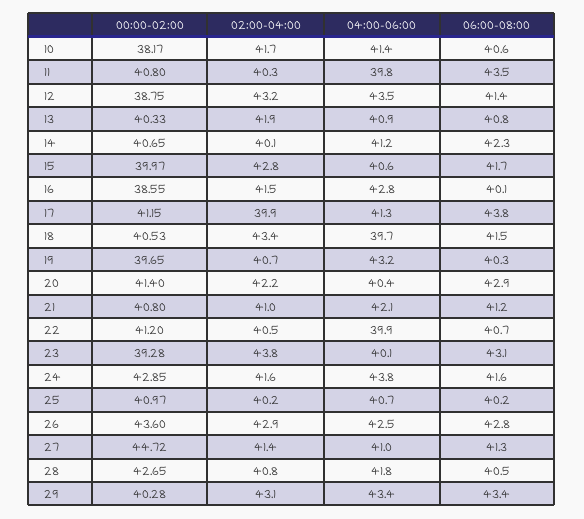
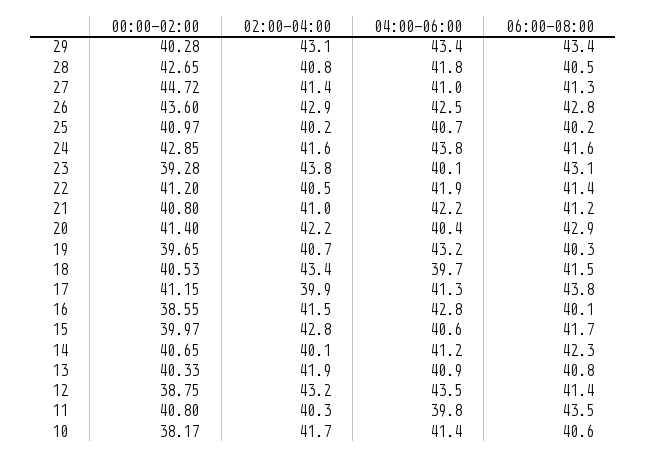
  {
    "00:00-02:00": {
      "10": 38.17,
      "11": 40.8,
      "12": 38.75,
      "13": 40.33,
      "14": 40.65,
      "15": 39.97,
      "16": 38.55,
      "17": 41.15,
      "18": 40.53,
      "19": 39.65,
      "20": 41.4,
      "21": 40.8,
      "22": 41.2,
      "23": 39.28,
      "24": 42.85,
      "25": 40.97,
      "26": 43.6,
      "27": 44.72,
      "28": 42.65,
      "29": 40.28
    },
    "02:00-04:00": {
      "10": 41.7,
      "11": 40.3,
      "12": 43.2,
      "13": 41.9,
      "14": 40.1,
      "15": 42.8,
      "16": 41.5,
      "17": 39.9,
      "18": 43.4,
      "19": 40.7,
      "20": 42.2,
      "21": 41,
      "22": 40.5,
      "23": 43.8,
      "24": 41.6,
      "25": 40.2,
      "26": 42.9,
      "27": 41.4,
      "28": 40.8,
      "29": 43.1
    },
    "04:00-06:00": {
      "10": 41.4,
      "11": 39.8,
      "12": 43.5,
      "13": 40.9,
      "14": 41.2,
      "15": 40.6,
      "16": 42.8,
      "17": 41.3,
      "18": 39.7,
      "19": 43.2,
      "20": 40.4,
-     "21": 42.1,
+     "21": 42.2,
-     "22": 39.9,
+     "22": 41.9,
      "23": 40.1,
      "24": 43.8,
      "25": 40.7,
      "26": 42.5,
      "27": 41,
      "28": 41.8,
      "29": 43.4
    },
    "06:00-08:00": {
      "10": 40.6,
      "11": 43.5,
      "12": 41.4,
      "13": 40.8,
      "14": 42.3,
      "15": 41.7,
      "16": 40.1,
      "17": 43.8,
      "18": 41.5,
      "19": 40.3,
      "20": 42.9,
      "21": 41.2,
-     "22": 40.7,
+     "22": 41.4,
      "23": 43.1,
      "24": 41.6,
      "25": 40.2,
      "26": 42.8,
      "27": 41.3,
      "28": 40.5,
      "29": 43.4
    }
  }

